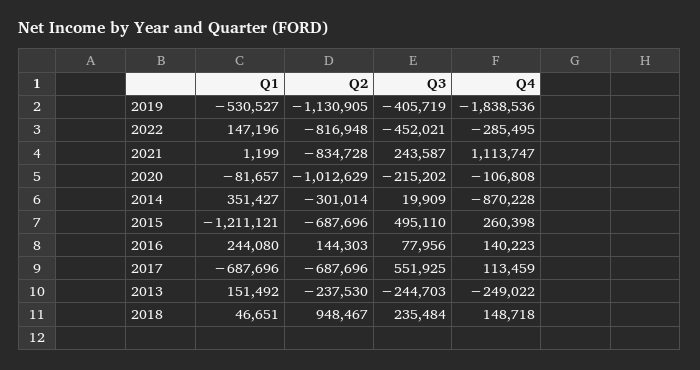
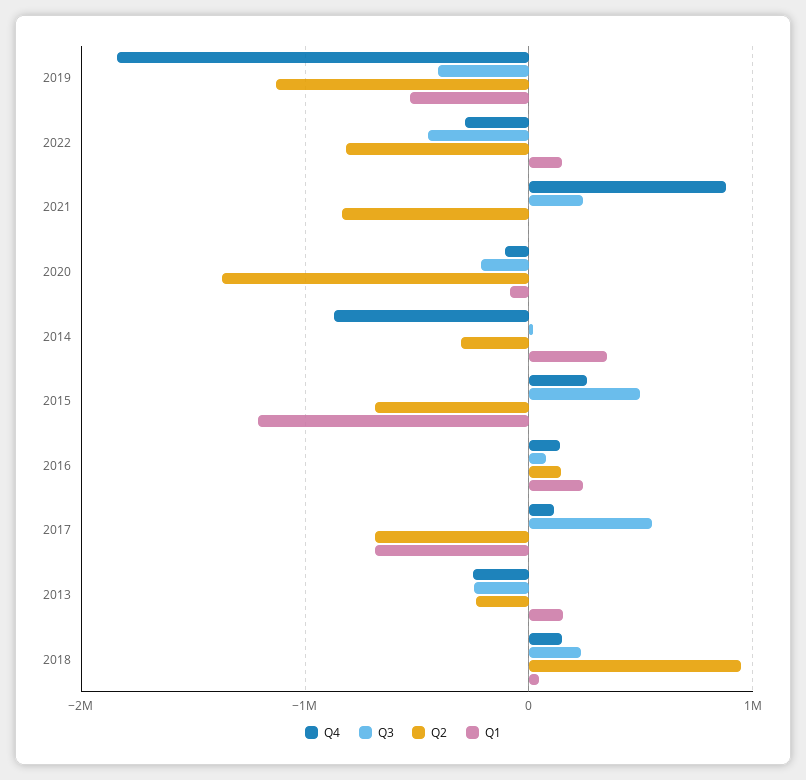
  {
    "Q1": {
      "2019": -530527,
      "2022": 147196,
      "2021": 1199,
      "2020": -81657,
      "2014": 351427,
      "2015": -1211121,
      "2016": 244080,
      "2017": -687696,
      "2013": 151492,
      "2018": 46651
    },
    "Q2": {
      "2019": -1130905,
      "2022": -816948,
      "2021": -834728,
-     "2020": -1012629,
+     "2020": -1400000,
      "2014": -301014,
      "2015": -687696,
      "2016": 144303,
      "2017": -687696,
      "2013": -237530,
      "2018": 948467
    },
    "Q3": {
      "2019": -405719,
      "2022": -452021,
      "2021": 243587,
      "2020": -215202,
      "2014": 19909,
      "2015": 495110,
      "2016": 77956,
      "2017": 551925,
      "2013": -244703,
      "2018": 235484
    },
    "Q4": {
      "2019": -1838536,
      "2022": -285495,
-     "2021": 1113747,
+     "2021": 900000,
      "2020": -106808,
      "2014": -870228,
      "2015": 260398,
      "2016": 140223,
      "2017": 113459,
      "2013": -249022,
      "2018": 148718
    }
  }

